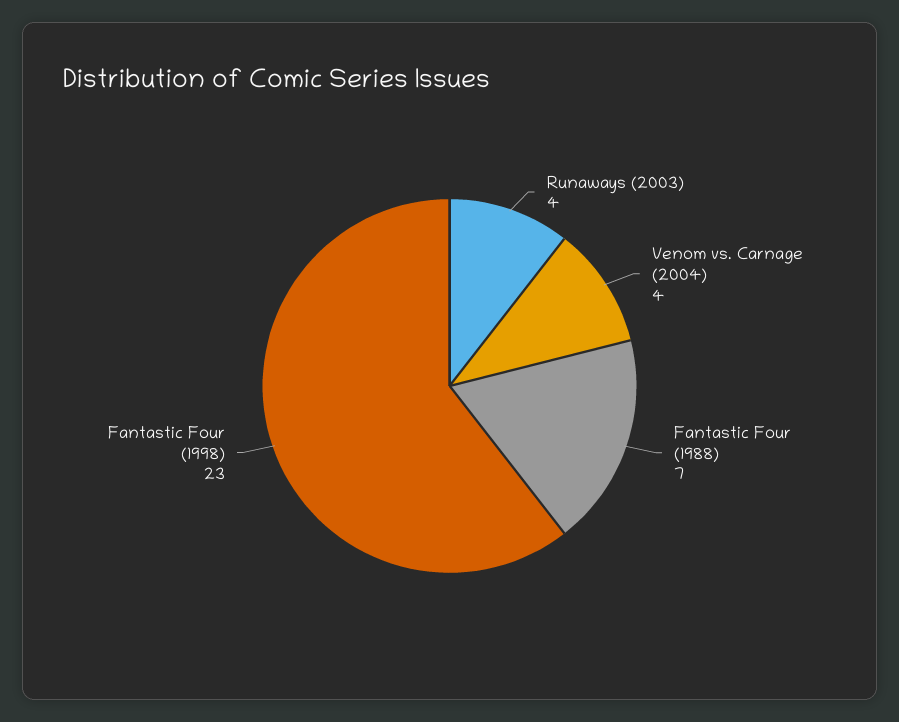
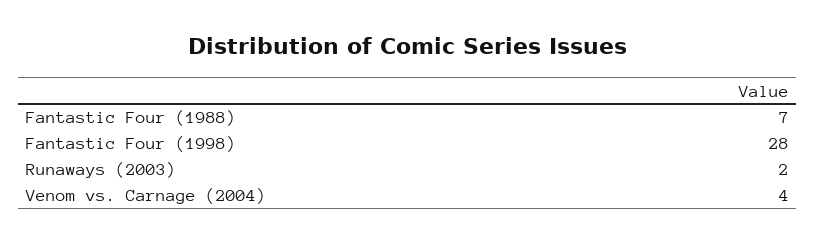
  {
-   "Runaways (2003)": 4,
+   "Runaways (2003)": 2,
    "Venom vs. Carnage (2004)": 4,
    "Fantastic Four (1988)": 7,
-   "Fantastic Four (1998)": 23
+   "Fantastic Four (1998)": 28
  }

